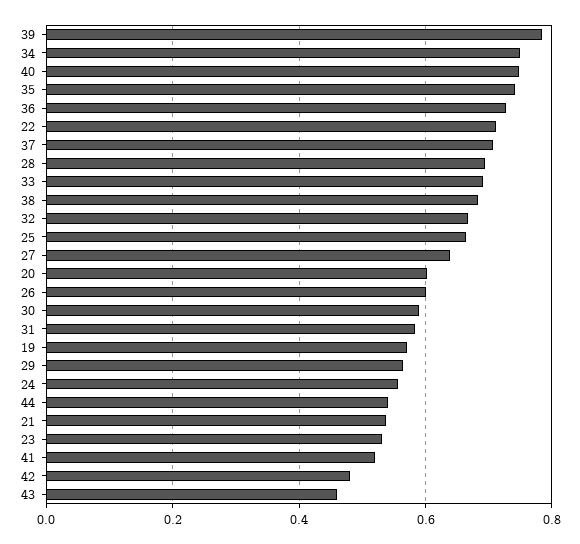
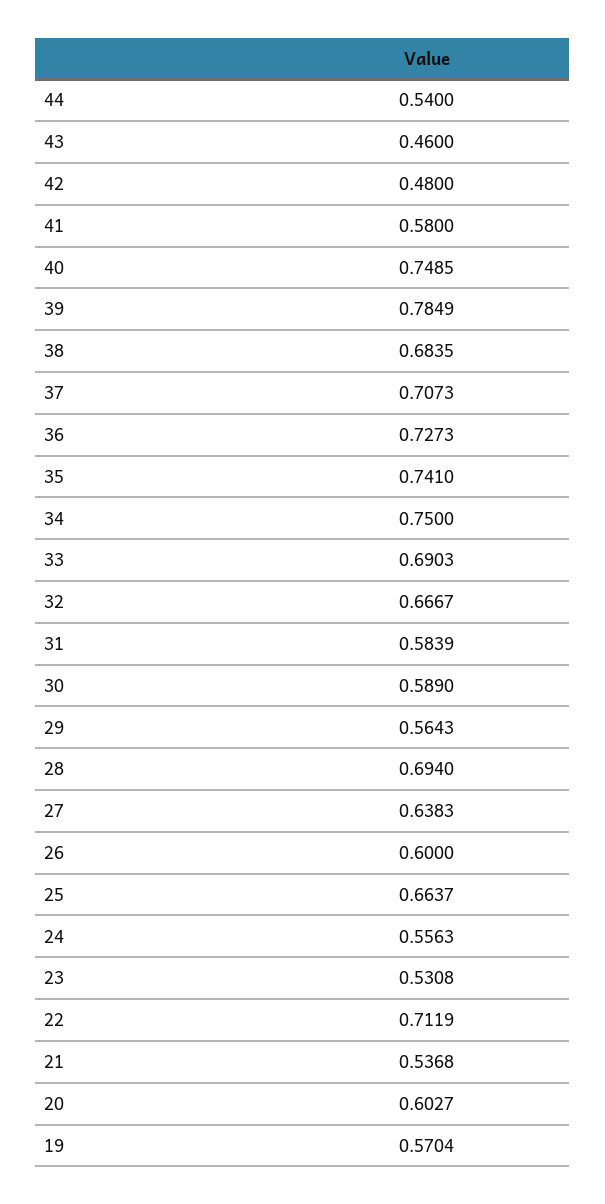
  {
    "39": 0.7849,
    "34": 0.75,
    "40": 0.7485,
    "35": 0.741,
    "36": 0.7273,
    "22": 0.7119,
    "37": 0.7073,
    "28": 0.694,
    "33": 0.6903,
    "38": 0.6835,
    "32": 0.6667,
    "25": 0.6637,
    "27": 0.6383,
    "20": 0.6027,
    "26": 0.6,
    "30": 0.589,
    "31": 0.5839,
    "19": 0.5704,
    "29": 0.5643,
    "24": 0.5563,
    "44": 0.54,
    "21": 0.5368,
    "23": 0.5308,
-   "41": 0.52,
+   "41": 0.58,
    "42": 0.48,
    "43": 0.46
  }

